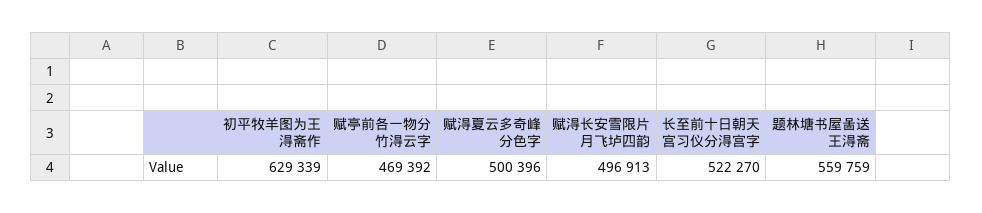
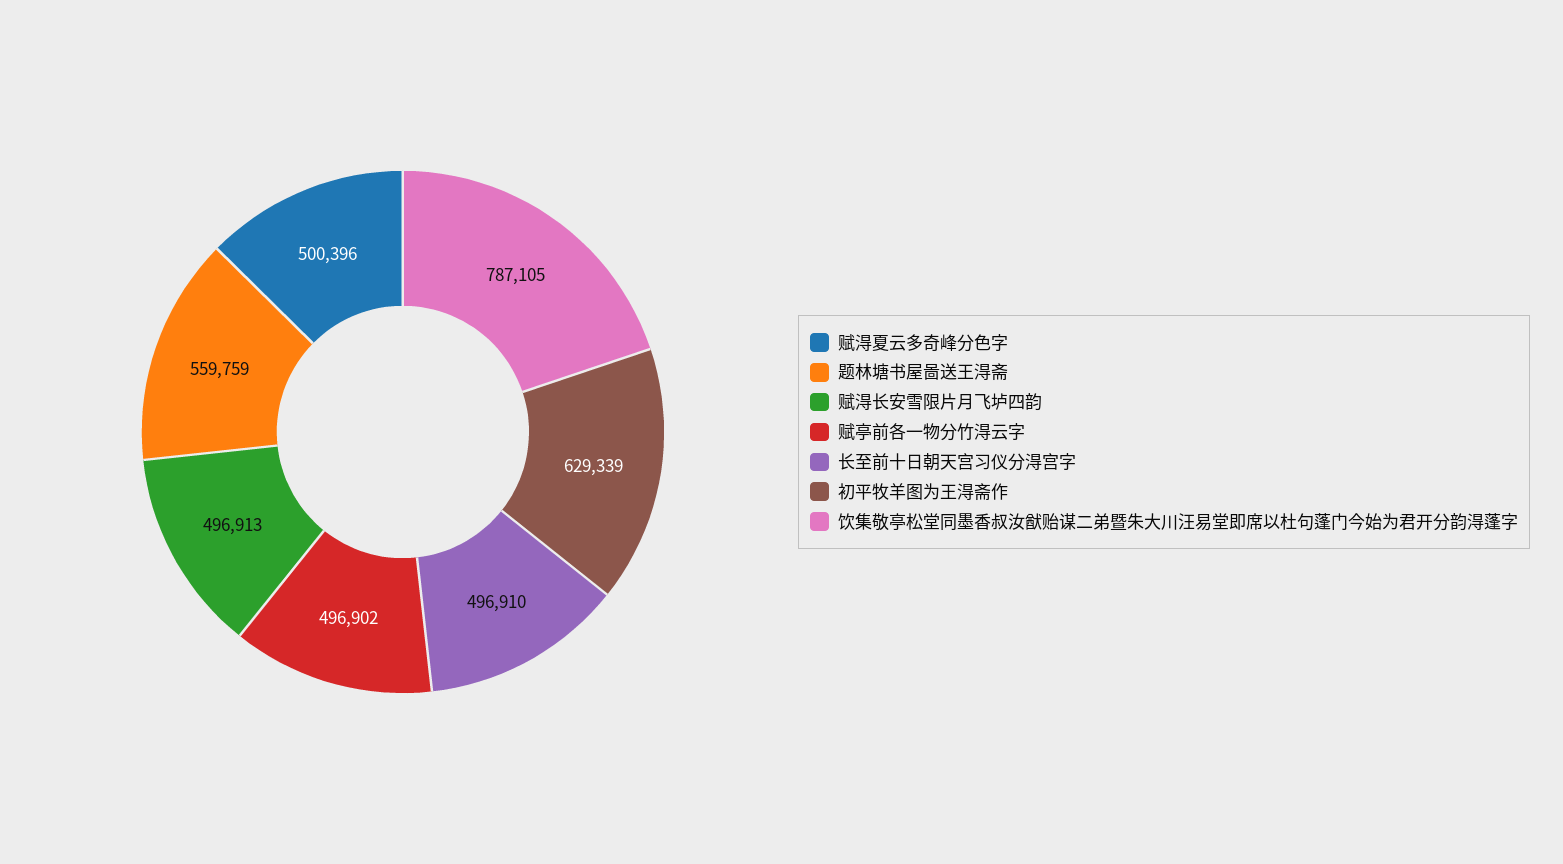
  {
    "初平牧羊图为王淂斋作": 629339,
-   "赋亭前各一物分竹淂云字": 469392,
+   "赋亭前各一物分竹淂云字": 496902,
    "赋淂夏云多奇峰分色字": 500396,
    "赋淂长安雪限片月飞垆四韵": 496913,
-   "长至前十日朝天宫习仪分淂宫字": 522270,
+   "长至前十日朝天宫习仪分淂宫字": 496910,
-   "题林塘书屋啚送王淂斋": 559759
+   "题林塘书屋啚送王淂斋": 559759,
+   "饮集敬亭松堂同墨香叔汝猷贻谋二弟暨朱大川汪易堂即席以杜句蓬门今始为君开分韵淂蓬字": 787105
  }

